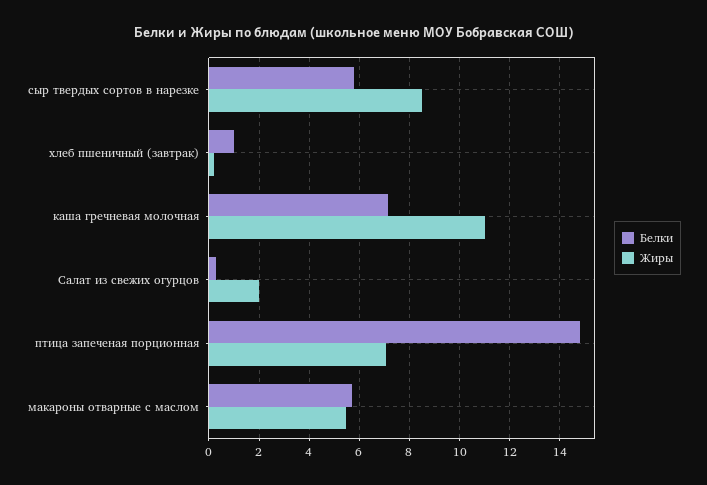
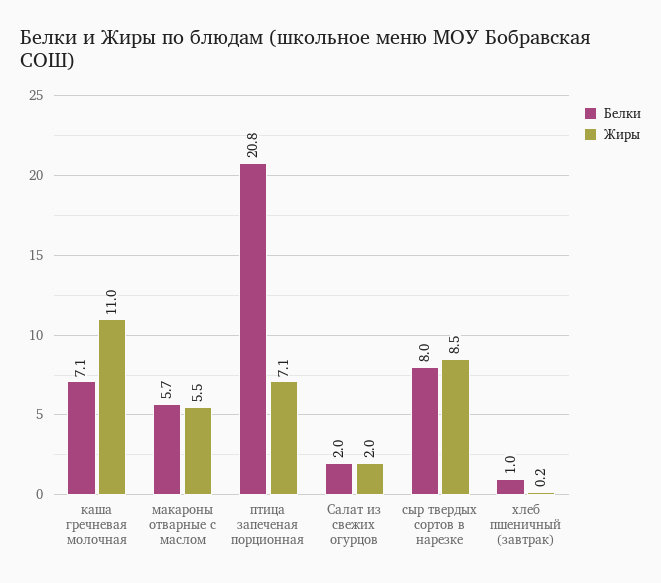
  {
    "Белки": {
-     "сыр твердых сортов в нарезке": 5.75,
+     "сыр твердых сортов в нарезке": 8,
      "хлеб пшеничный (завтрак)": 1,
      "каша гречневая молочная": 7.1,
-     "Салат из свежих огурцов": 0.25,
+     "Салат из свежих огурцов": 2,
-     "птица запеченая порционная": 14.75,
+     "птица запеченая порционная": 20.8,
      "макароны отварные с маслом": 5.7
    },
    "Жиры": {
      "сыр твердых сортов в нарезке": 8.5,
      "хлеб пшеничный (завтрак)": 0.2,
      "каша гречневая молочная": 11,
      "Салат из свежих огурцов": 2,
      "птица запеченая порционная": 7.1,
      "макароны отварные с маслом": 5.5
    }
  }

